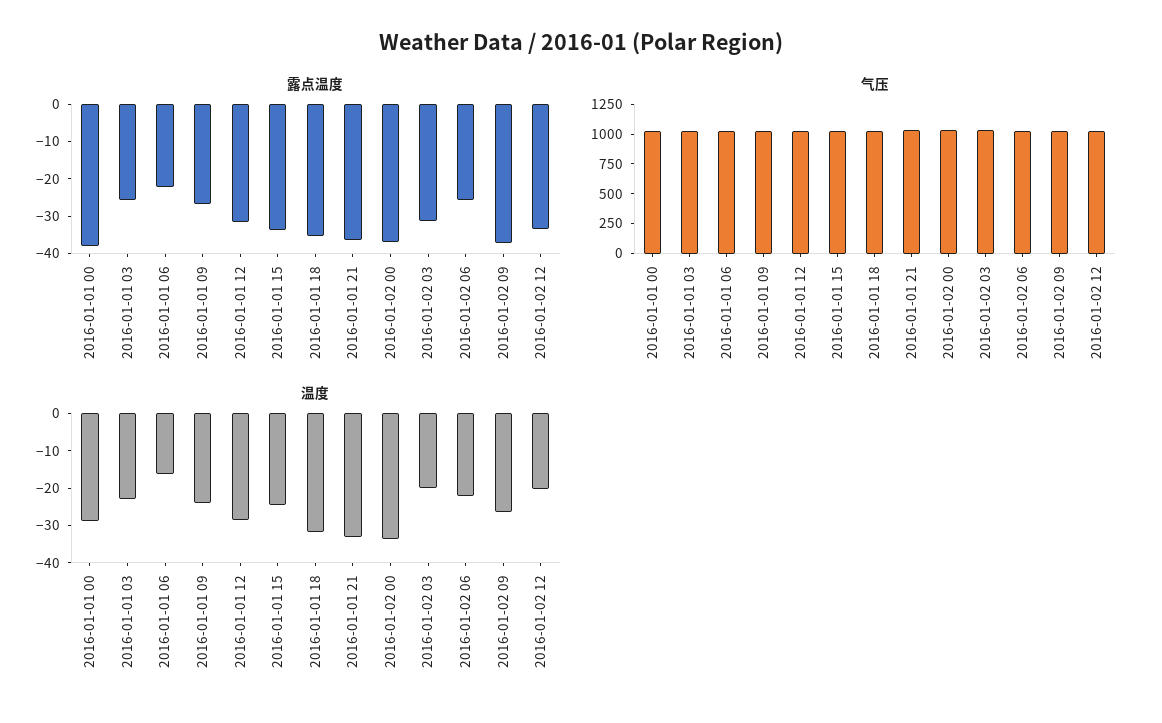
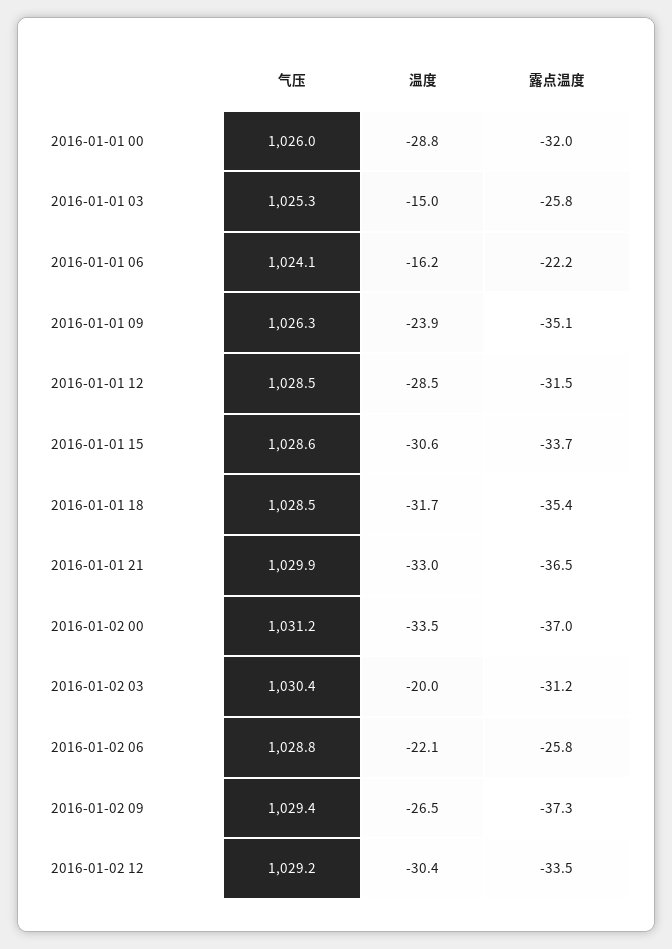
  {
    "露点温度": {
-     "2016-01-01 00": -37.5,
+     "2016-01-01 00": -32,
      "2016-01-01 03": -25.8,
      "2016-01-01 06": -22.2,
-     "2016-01-01 09": -27.5,
+     "2016-01-01 09": -35.1,
      "2016-01-01 12": -31.5,
      "2016-01-01 15": -33.7,
      "2016-01-01 18": -35.4,
      "2016-01-01 21": -36.5,
      "2016-01-02 00": -37,
      "2016-01-02 03": -31.2,
      "2016-01-02 06": -25.8,
      "2016-01-02 09": -37.3,
      "2016-01-02 12": -33.5
    },
    "气压": {
      "2016-01-01 00": 1026,
      "2016-01-01 03": 1025.3,
      "2016-01-01 06": 1024.1,
      "2016-01-01 09": 1026.3,
      "2016-01-01 12": 1028.5,
      "2016-01-01 15": 1028.6,
      "2016-01-01 18": 1028.5,
      "2016-01-01 21": 1029.9,
      "2016-01-02 00": 1031.2,
      "2016-01-02 03": 1030.4,
      "2016-01-02 06": 1028.8,
      "2016-01-02 09": 1029.4,
      "2016-01-02 12": 1029.2
    },
    "温度": {
      "2016-01-01 00": -28.8,
-     "2016-01-01 03": -22.5,
+     "2016-01-01 03": -15,
      "2016-01-01 06": -16.2,
      "2016-01-01 09": -23.9,
      "2016-01-01 12": -28.5,
-     "2016-01-01 15": -25,
+     "2016-01-01 15": -30.6,
      "2016-01-01 18": -31.7,
      "2016-01-01 21": -33,
      "2016-01-02 00": -33.5,
      "2016-01-02 03": -20,
      "2016-01-02 06": -22.1,
      "2016-01-02 09": -26.5,
-     "2016-01-02 12": -20
+     "2016-01-02 12": -30.4
    }
  }

